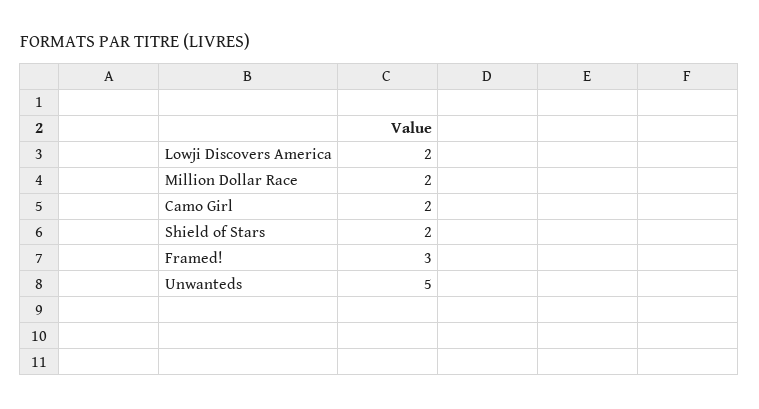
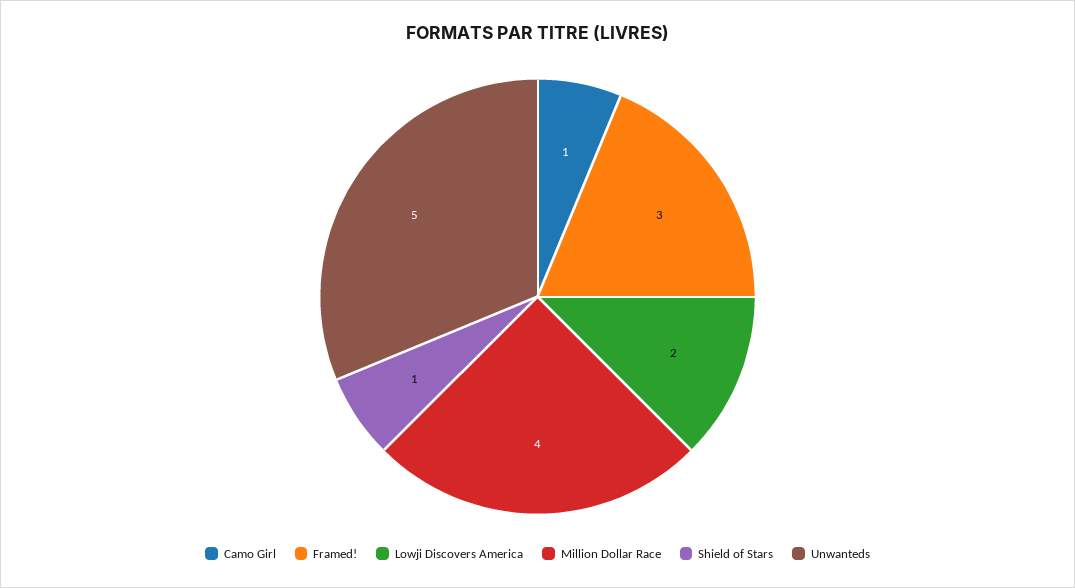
  {
    "Lowji Discovers America": 2,
-   "Million Dollar Race": 2,
+   "Million Dollar Race": 4,
-   "Camo Girl": 2,
+   "Camo Girl": 1,
-   "Shield of Stars": 2,
+   "Shield of Stars": 1,
    "Framed!": 3,
    "Unwanteds": 5
  }

